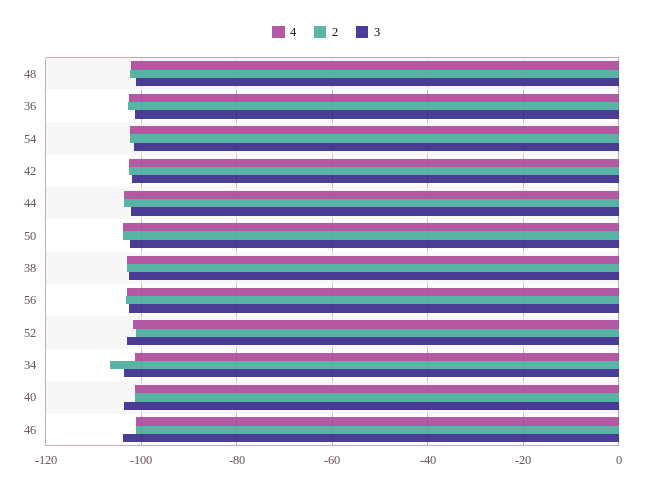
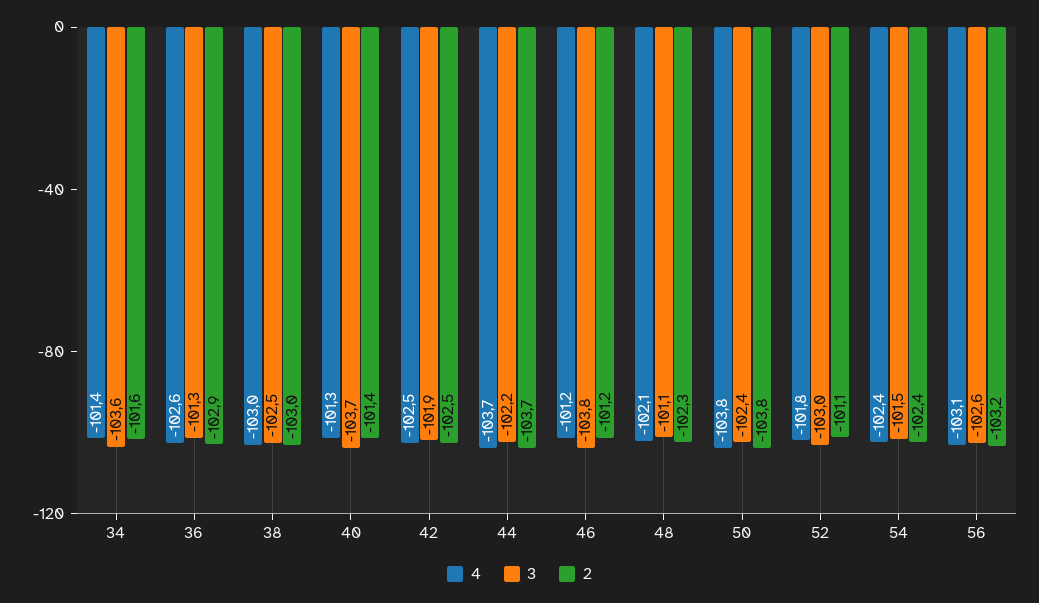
  {
    "4": {
      "48": -102.1,
      "36": -102.6,
      "54": -102.4,
      "42": -102.5,
      "44": -103.7,
      "50": -103.8,
      "38": -103,
      "56": -103.1,
      "52": -101.8,
      "34": -101.4,
      "40": -101.3,
      "46": -101.2
    },
    "2": {
      "48": -102.3,
      "36": -102.9,
      "54": -102.4,
      "42": -102.5,
      "44": -103.7,
      "50": -103.8,
      "38": -103,
      "56": -103.2,
      "52": -101.1,
-     "34": -106,
+     "34": -101.6,
      "40": -101.4,
      "46": -101.2
    },
    "3": {
      "48": -101.1,
      "36": -101.3,
      "54": -101.5,
      "42": -101.9,
      "44": -102.2,
      "50": -102.4,
      "38": -102.5,
      "56": -102.6,
      "52": -103,
      "34": -103.6,
      "40": -103.7,
      "46": -103.8
    }
  }

